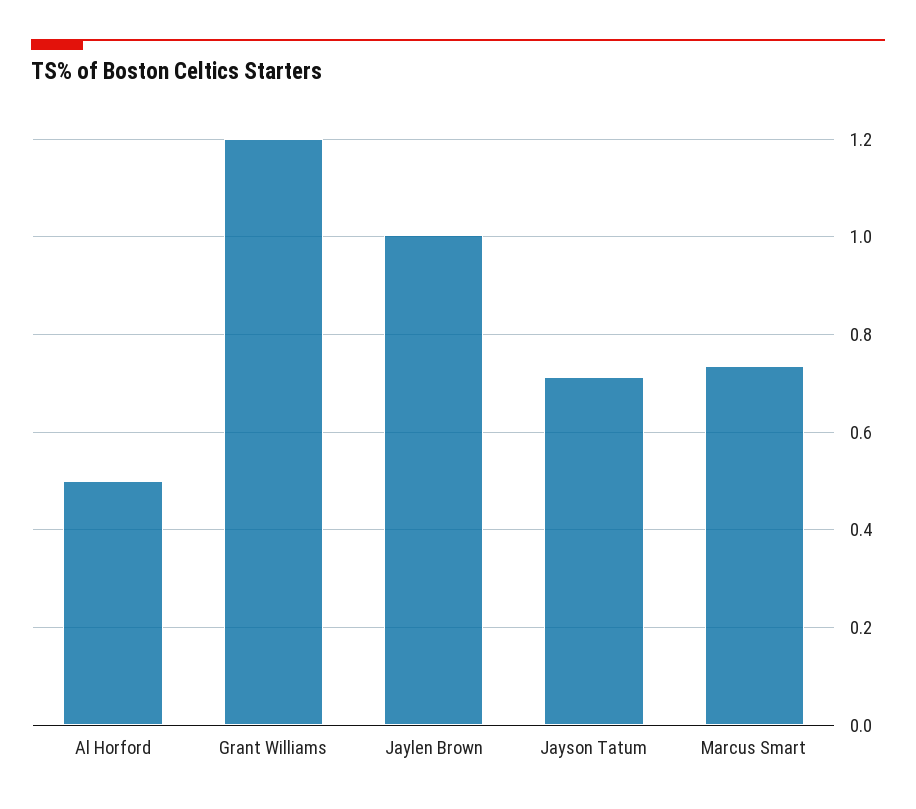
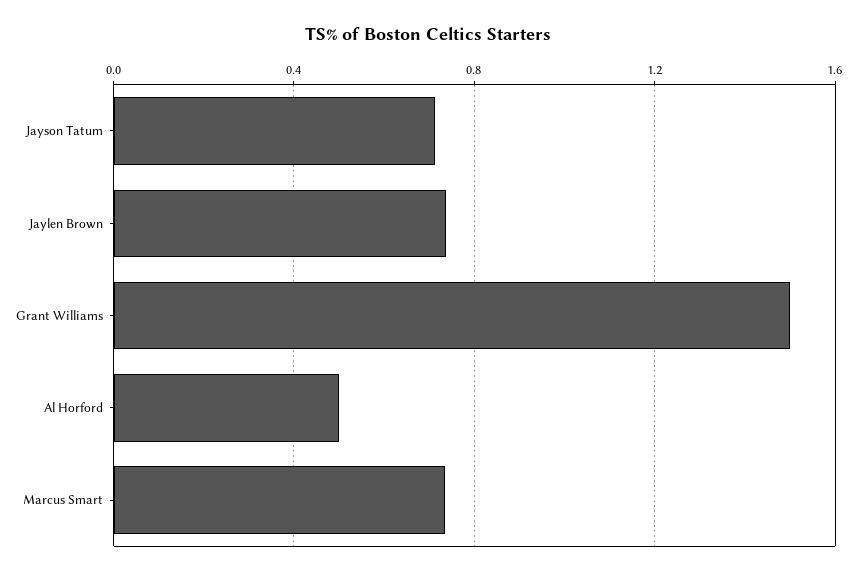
  {
    "Al Horford": 0.5,
-   "Grant Williams": 1.2,
+   "Grant Williams": 1.5,
-   "Jaylen Brown": 1,
+   "Jaylen Brown": 0.75,
    "Jayson Tatum": 0.72,
    "Marcus Smart": 0.74
  }

